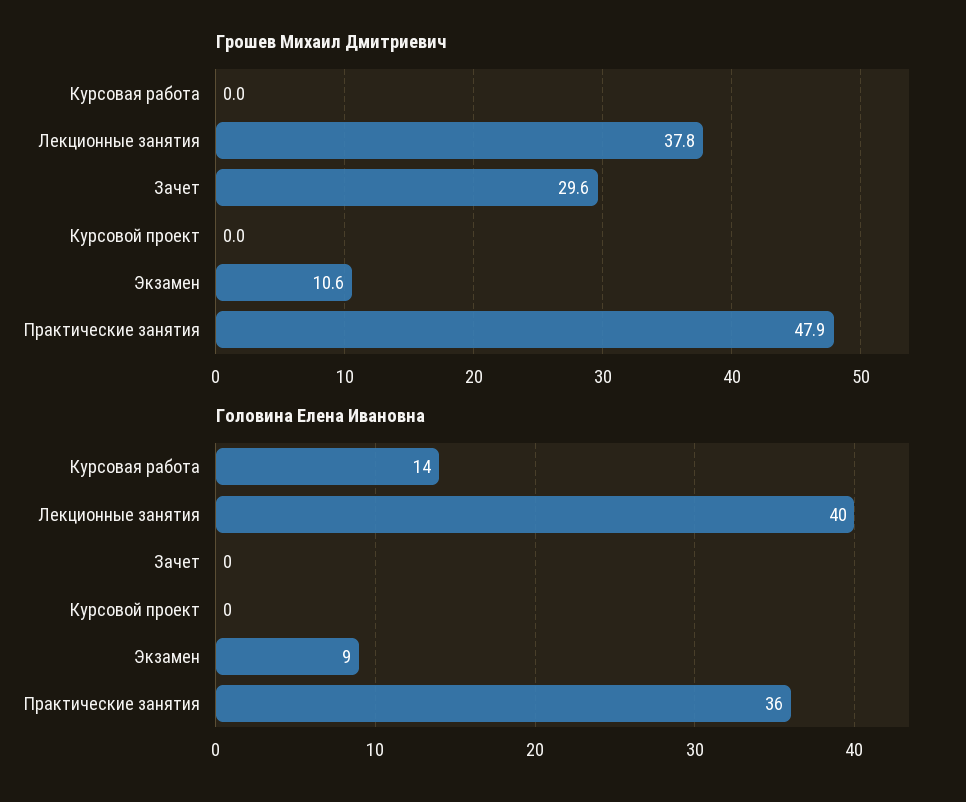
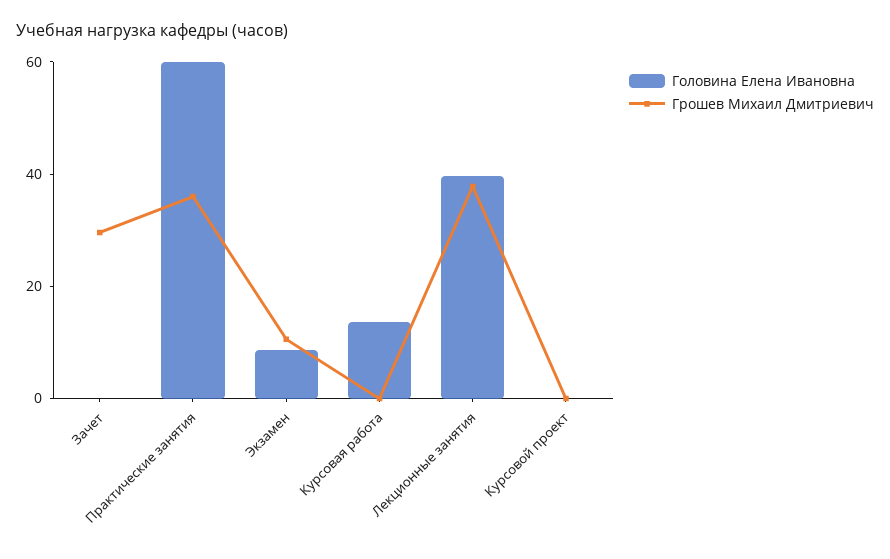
  {
    "Грошев Михаил Дмитриевич": {
      "Курсовая работа": 0,
      "Лекционные занятия": 37.8,
      "Зачет": 29.6,
      "Курсовой проект": 0,
      "Экзамен": 10.6,
-     "Практические занятия": 47.9
+     "Практические занятия": 35
    },
    "Головина Елена Ивановна": {
      "Курсовая работа": 14,
      "Лекционные занятия": 40,
      "Зачет": 0,
      "Курсовой проект": 0,
      "Экзамен": 9,
-     "Практические занятия": 36
+     "Практические занятия": 60
    }
  }

